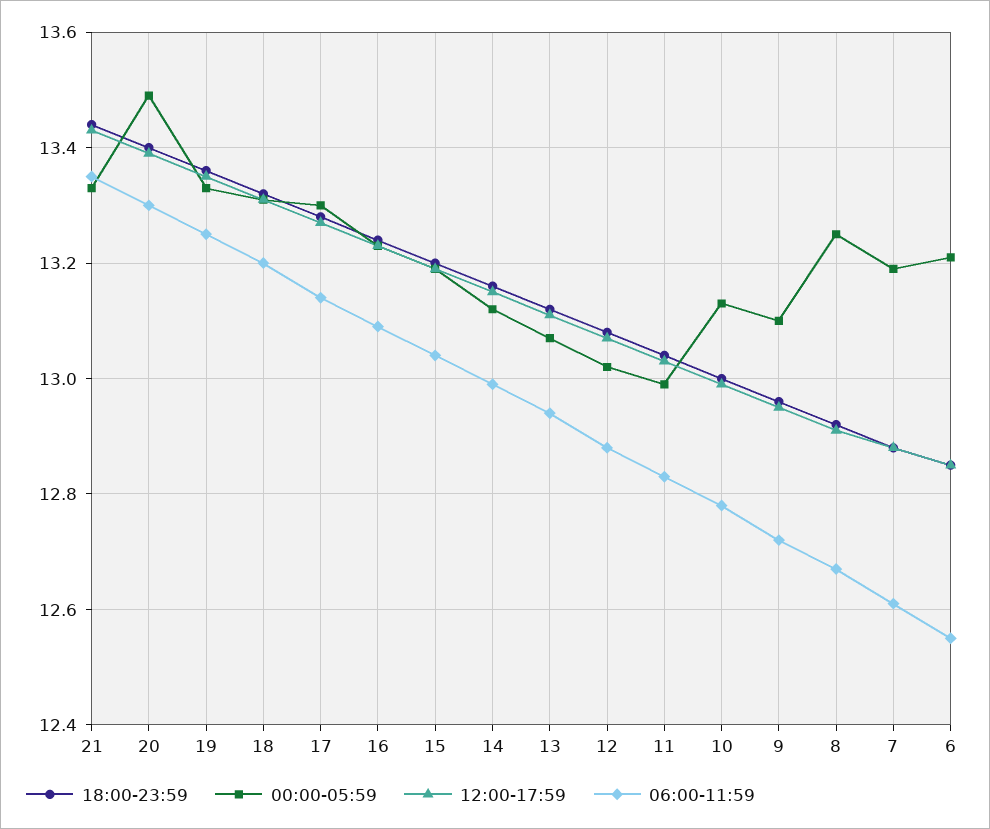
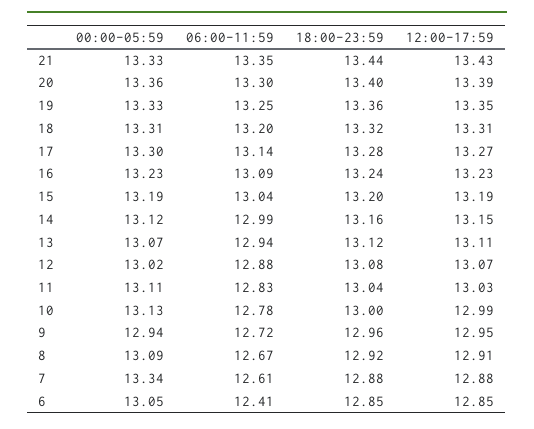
  {
    "18:00-23:59": {
      "21": 13.44,
      "20": 13.4,
      "19": 13.36,
      "18": 13.32,
      "17": 13.28,
      "16": 13.24,
      "15": 13.2,
      "14": 13.16,
      "13": 13.12,
      "12": 13.08,
      "11": 13.04,
      "10": 13,
      "9": 12.96,
      "8": 12.92,
      "7": 12.88,
      "6": 12.85
    },
    "00:00-05:59": {
      "21": 13.33,
-     "20": 13.5,
+     "20": 13.36,
      "19": 13.33,
      "18": 13.31,
      "17": 13.3,
      "16": 13.23,
      "15": 13.19,
      "14": 13.12,
      "13": 13.07,
      "12": 13.02,
-     "11": 13,
+     "11": 13.11,
      "10": 13.13,
-     "9": 13.1,
+     "9": 12.94,
-     "8": 13.25,
+     "8": 13.09,
-     "7": 13.2,
+     "7": 13.34,
-     "6": 13.2
+     "6": 13.05
    },
    "12:00-17:59": {
      "21": 13.43,
      "20": 13.39,
      "19": 13.35,
      "18": 13.31,
      "17": 13.27,
      "16": 13.23,
      "15": 13.19,
      "14": 13.15,
      "13": 13.11,
      "12": 13.07,
      "11": 13.03,
      "10": 12.99,
      "9": 12.95,
      "8": 12.91,
      "7": 12.88,
      "6": 12.85
    },
    "06:00-11:59": {
      "21": 13.35,
      "20": 13.3,
      "19": 13.25,
      "18": 13.2,
      "17": 13.14,
      "16": 13.09,
      "15": 13.04,
      "14": 12.99,
      "13": 12.94,
      "12": 12.88,
      "11": 12.83,
      "10": 12.78,
      "9": 12.72,
      "8": 12.67,
      "7": 12.61,
-     "6": 12.55
+     "6": 12.41
    }
  }

